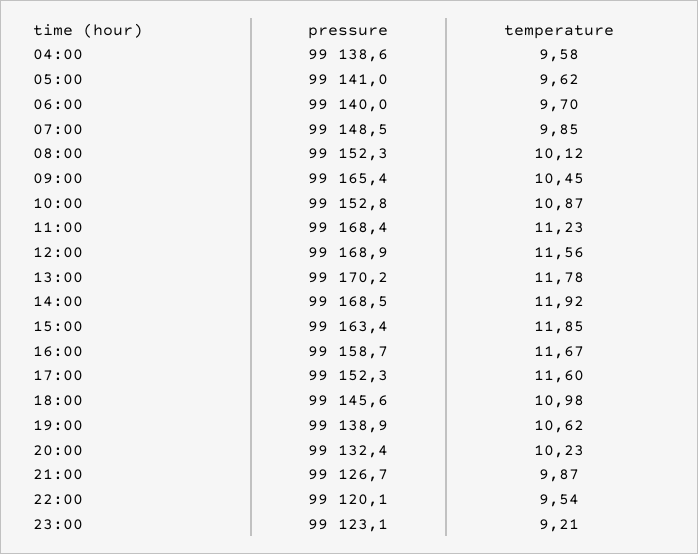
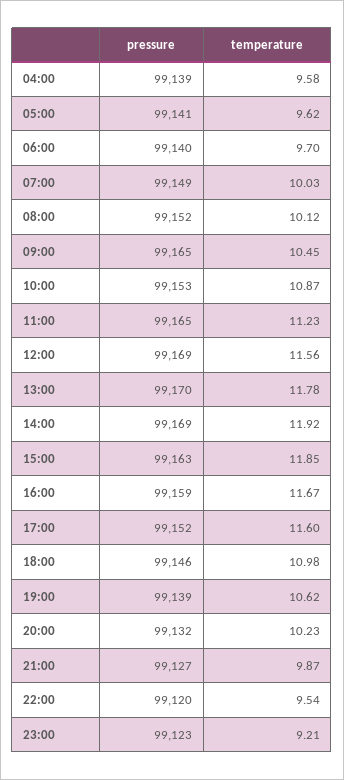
  {
    "pressure": {
      "04:00": 99138.6,
      "05:00": 99141,
      "06:00": 99140,
      "07:00": 99148.5,
      "08:00": 99152.3,
      "09:00": 99165.4,
      "10:00": 99152.8,
-     "11:00": 99168.4,
+     "11:00": 99165,
      "12:00": 99168.9,
      "13:00": 99170.2,
      "14:00": 99168.5,
      "15:00": 99163.4,
      "16:00": 99158.7,
      "17:00": 99152.3,
      "18:00": 99145.6,
      "19:00": 99138.9,
      "20:00": 99132.4,
      "21:00": 99126.7,
      "22:00": 99120.1,
      "23:00": 99123.1
    },
    "temperature": {
      "04:00": 9.58,
      "05:00": 9.62,
      "06:00": 9.7,
-     "07:00": 9.85,
+     "07:00": 10.03,
      "08:00": 10.12,
      "09:00": 10.45,
      "10:00": 10.87,
      "11:00": 11.23,
      "12:00": 11.56,
      "13:00": 11.78,
      "14:00": 11.92,
      "15:00": 11.85,
      "16:00": 11.67,
      "17:00": 11.6,
      "18:00": 10.98,
      "19:00": 10.62,
      "20:00": 10.23,
      "21:00": 9.87,
      "22:00": 9.54,
      "23:00": 9.21
    }
  }

